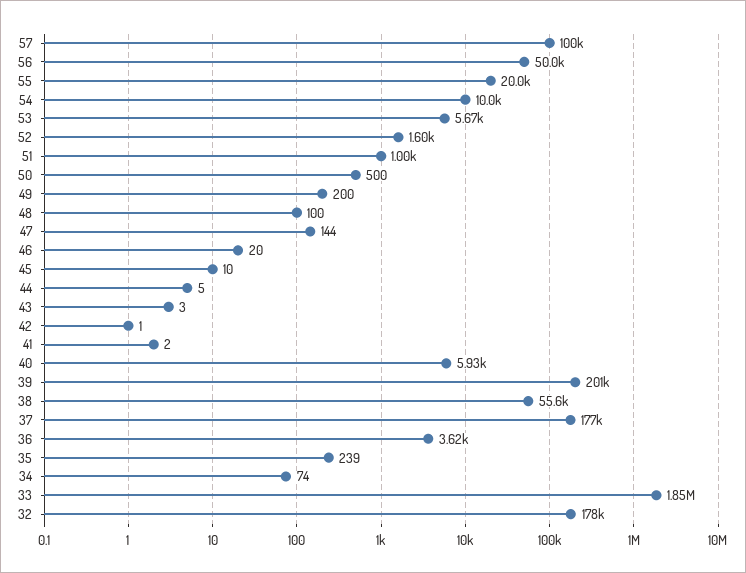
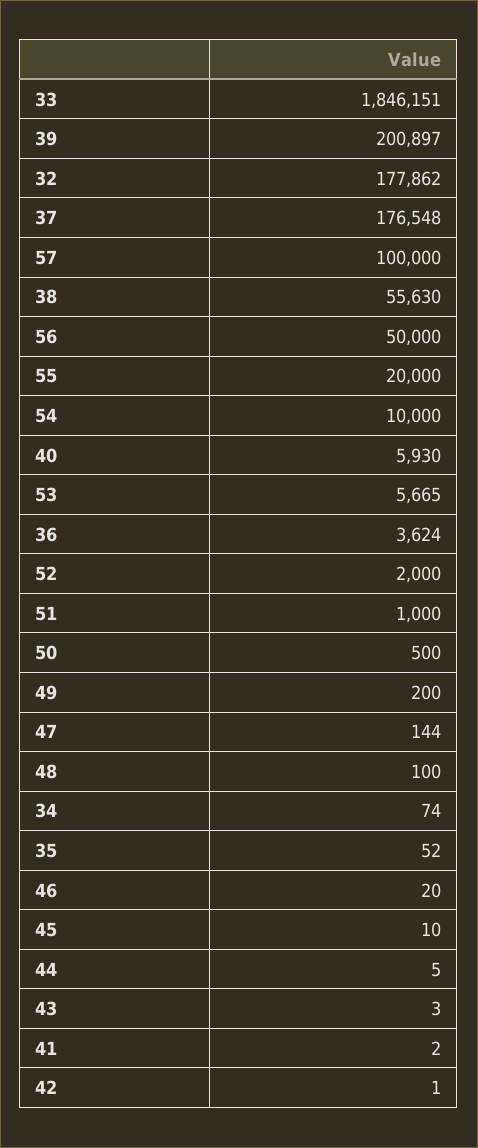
  {
    "57": 100000,
    "56": 50000,
    "55": 20000,
    "54": 10000,
    "53": 5665,
-   "52": 1600,
+   "52": 2000,
    "51": 1000,
    "50": 500,
    "49": 200,
    "48": 100,
    "47": 144,
    "46": 20,
    "45": 10,
    "44": 5,
    "43": 3,
    "42": 1,
    "41": 2,
    "40": 5930,
    "39": 200897,
    "38": 55630,
    "37": 176548,
    "36": 3624,
-   "35": 239,
+   "35": 52,
    "34": 74,
    "33": 1846151,
    "32": 177862
  }

